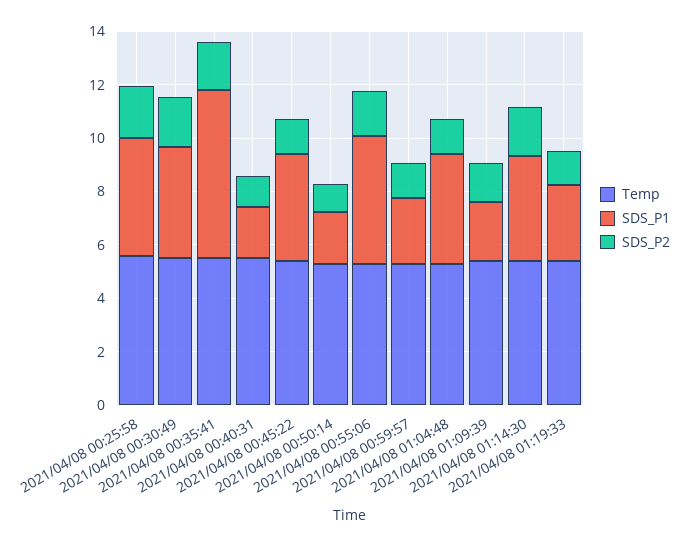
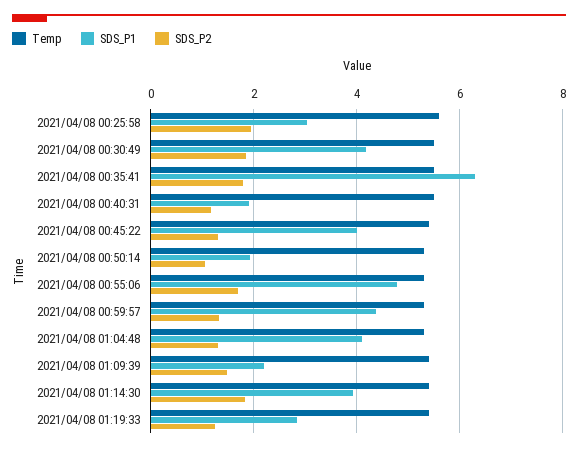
  {
    "Temp": {
      "2021/04/08 00:25:58": 5.6,
      "2021/04/08 00:30:49": 5.6,
      "2021/04/08 00:35:41": 5.6,
      "2021/04/08 00:40:31": 5.6,
      "2021/04/08 00:45:22": 5.4,
      "2021/04/08 00:50:14": 5.4,
      "2021/04/08 00:55:06": 5.4,
      "2021/04/08 00:59:57": 5.4,
      "2021/04/08 01:04:48": 5.4,
      "2021/04/08 01:09:39": 5.4,
      "2021/04/08 01:14:30": 5.4,
      "2021/04/08 01:19:33": 5.4
    },
    "SDS_P1": {
-     "2021/04/08 00:25:58": 4.5,
+     "2021/04/08 00:25:58": 3,
      "2021/04/08 00:30:49": 4.2,
      "2021/04/08 00:35:41": 6.4,
      "2021/04/08 00:40:31": 2,
      "2021/04/08 00:45:22": 4,
      "2021/04/08 00:50:14": 2,
      "2021/04/08 00:55:06": 4.8,
-     "2021/04/08 00:59:57": 2.5,
+     "2021/04/08 00:59:57": 4.4,
      "2021/04/08 01:04:48": 4.2,
      "2021/04/08 01:09:39": 2.2,
      "2021/04/08 01:14:30": 4,
      "2021/04/08 01:19:33": 2.8
    },
    "SDS_P2": {
      "2021/04/08 00:25:58": 2,
      "2021/04/08 00:30:49": 1.8,
      "2021/04/08 00:35:41": 1.8,
      "2021/04/08 00:40:31": 1.2,
      "2021/04/08 00:45:22": 1.4,
      "2021/04/08 00:50:14": 1,
      "2021/04/08 00:55:06": 1.8,
      "2021/04/08 00:59:57": 1.4,
      "2021/04/08 01:04:48": 1.4,
      "2021/04/08 01:09:39": 1.4,
      "2021/04/08 01:14:30": 1.8,
      "2021/04/08 01:19:33": 1.2
    }
  }

